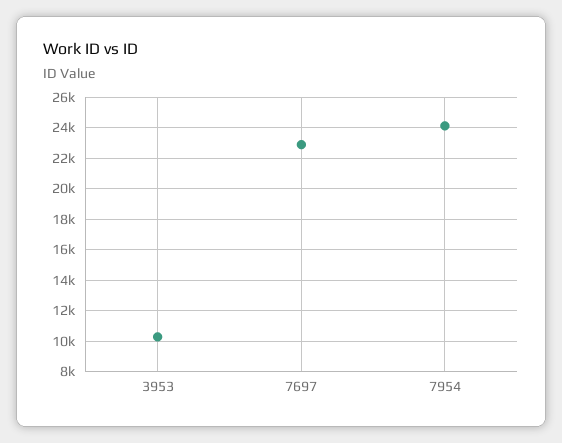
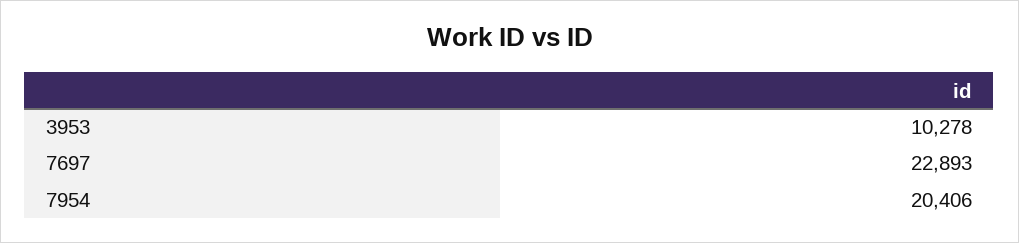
  {
    "3953": 10278,
    "7697": 22893,
-   "7954": 24000
+   "7954": 20406
  }

